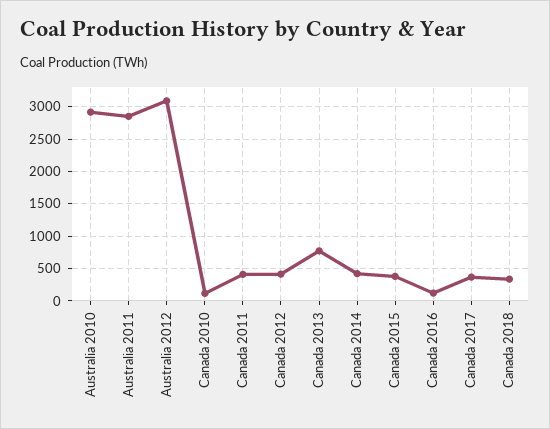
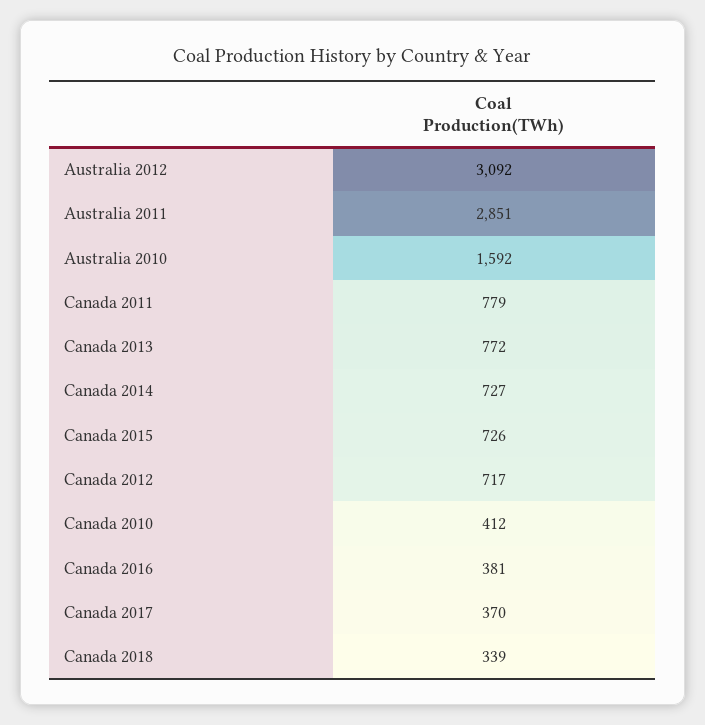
  {
-   "Australia 2010": 2900,
+   "Australia 2010": 1592,
    "Australia 2011": 2851,
    "Australia 2012": 3092,
-   "Canada 2010": 100,
+   "Canada 2010": 412,
-   "Canada 2011": 400,
+   "Canada 2011": 779,
-   "Canada 2012": 400,
+   "Canada 2012": 717,
    "Canada 2013": 772,
-   "Canada 2014": 400,
+   "Canada 2014": 727,
-   "Canada 2015": 400,
+   "Canada 2015": 726,
-   "Canada 2016": 100,
+   "Canada 2016": 381,
    "Canada 2017": 370,
    "Canada 2018": 339
  }

